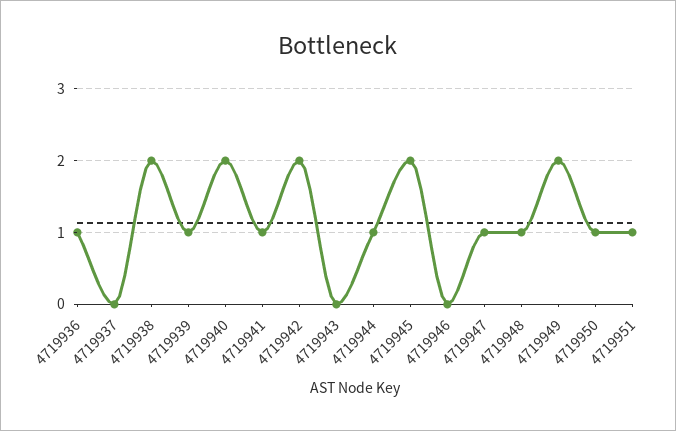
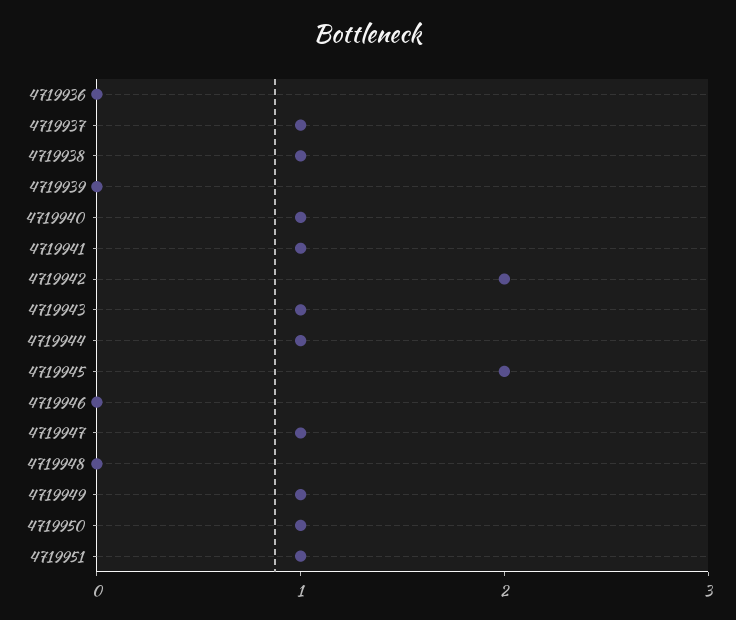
  {
-   "4719936": 1,
+   "4719936": 0,
-   "4719937": 0,
+   "4719937": 1,
-   "4719938": 2,
+   "4719938": 1,
-   "4719939": 1,
+   "4719939": 0,
-   "4719940": 2,
+   "4719940": 1,
    "4719941": 1,
    "4719942": 2,
-   "4719943": 0,
+   "4719943": 1,
    "4719944": 1,
    "4719945": 2,
    "4719946": 0,
    "4719947": 1,
-   "4719948": 1,
+   "4719948": 0,
-   "4719949": 2,
+   "4719949": 1,
    "4719950": 1,
    "4719951": 1
  }

